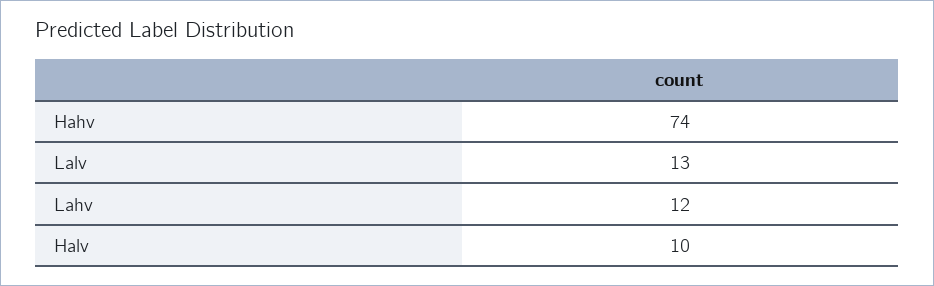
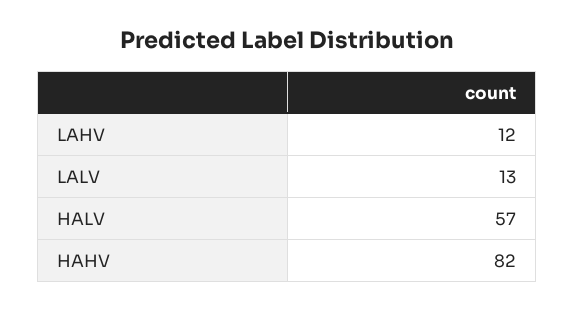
  {
-   "Hahv": 74,
+   "Hahv": 82,
    "Lalv": 13,
    "Lahv": 12,
-   "Halv": 10
+   "Halv": 57
  }

